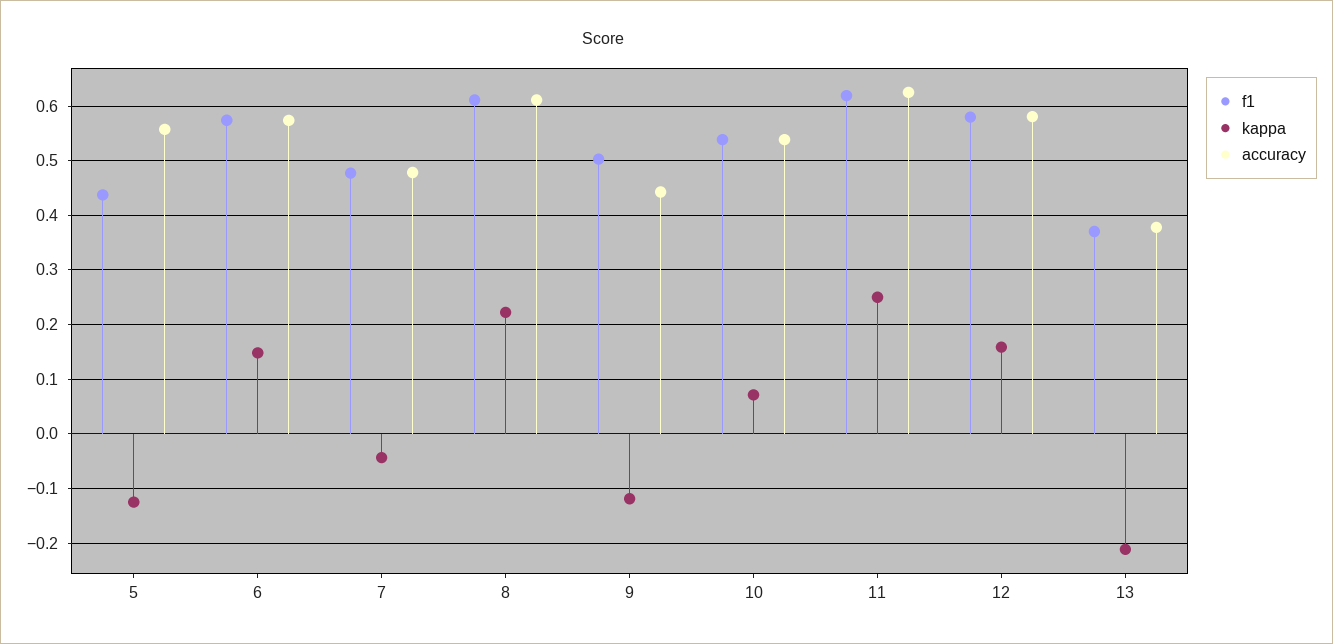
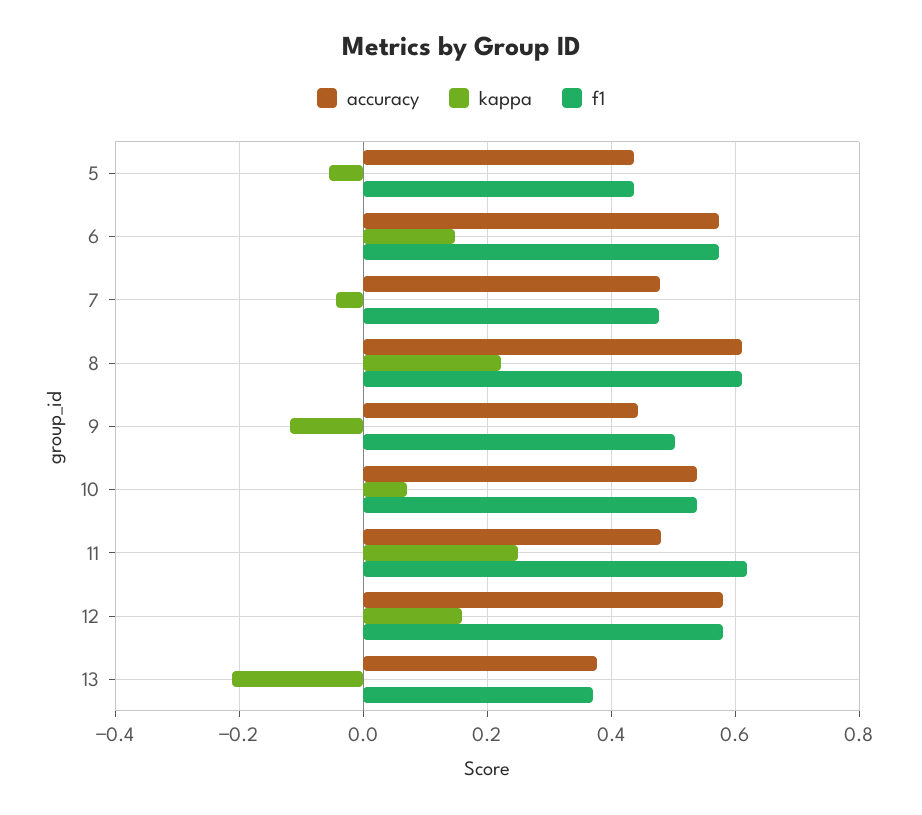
  {
    "f1": {
      "5": 0.44,
      "6": 0.58,
      "7": 0.48,
      "8": 0.62,
      "9": 0.5,
      "10": 0.54,
      "11": 0.62,
      "12": 0.58,
      "13": 0.38
    },
    "kappa": {
-     "5": -0.12,
+     "5": -0.06,
      "6": 0.14,
      "7": -0.04,
      "8": 0.22,
      "9": -0.12,
      "10": 0.08,
      "11": 0.26,
      "12": 0.16,
      "13": -0.22
    },
    "accuracy": {
-     "5": 0.56,
+     "5": 0.44,
      "6": 0.58,
      "7": 0.48,
      "8": 0.62,
      "9": 0.44,
      "10": 0.54,
-     "11": 0.62,
+     "11": 0.48,
      "12": 0.58,
      "13": 0.38
    }
  }

